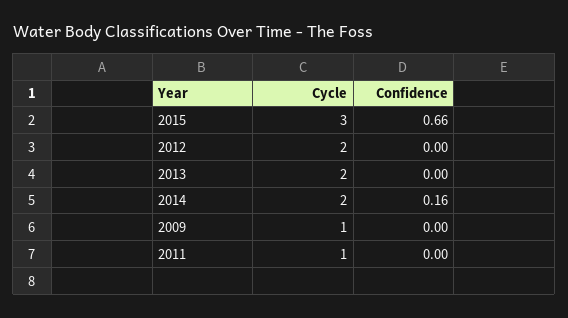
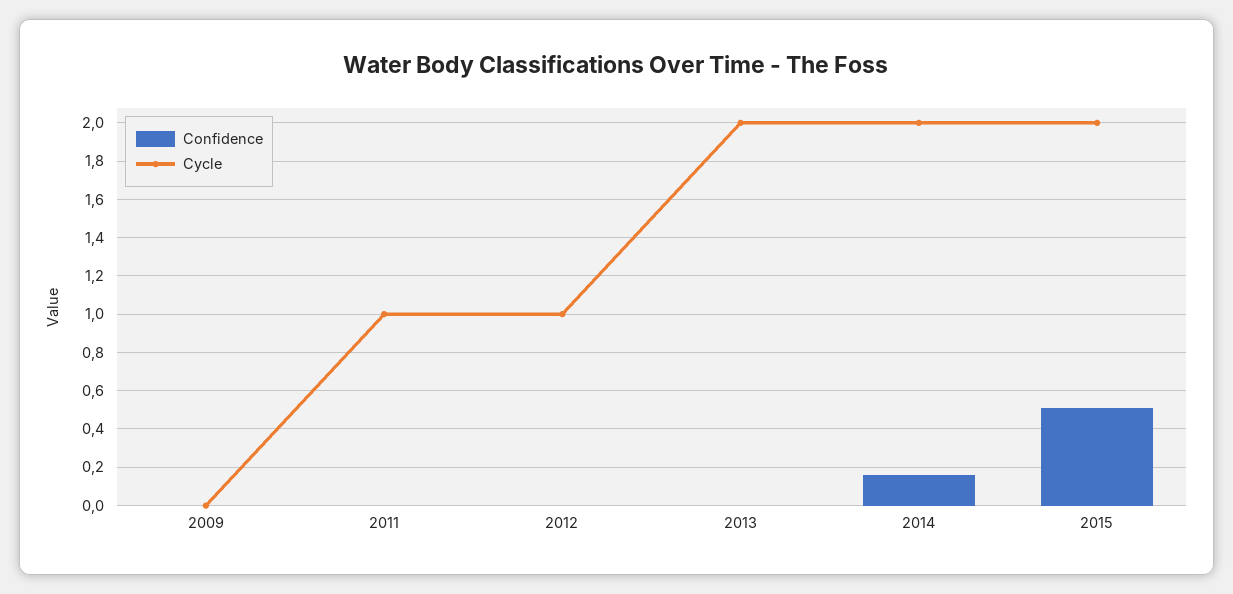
  {
    "Cycle": {
-     "2015": 3,
+     "2015": 2,
-     "2012": 2,
+     "2012": 1,
      "2013": 2,
      "2014": 2,
-     "2009": 1,
+     "2009": 0,
      "2011": 1
    },
    "Confidence": {
-     "2015": 0.66,
+     "2015": 0.5,
      "2012": 0,
      "2013": 0,
      "2014": 0.16,
      "2009": 0,
      "2011": 0
    }
  }

